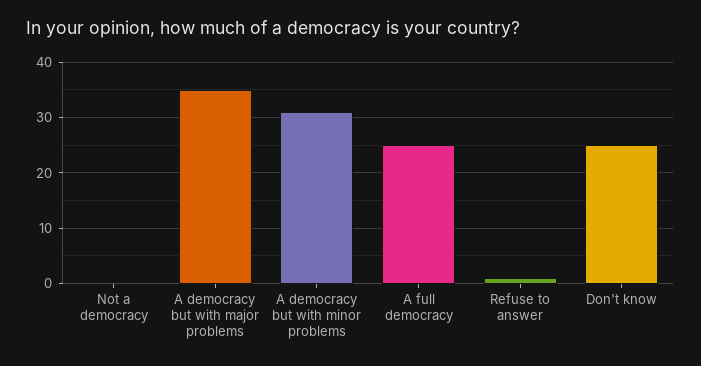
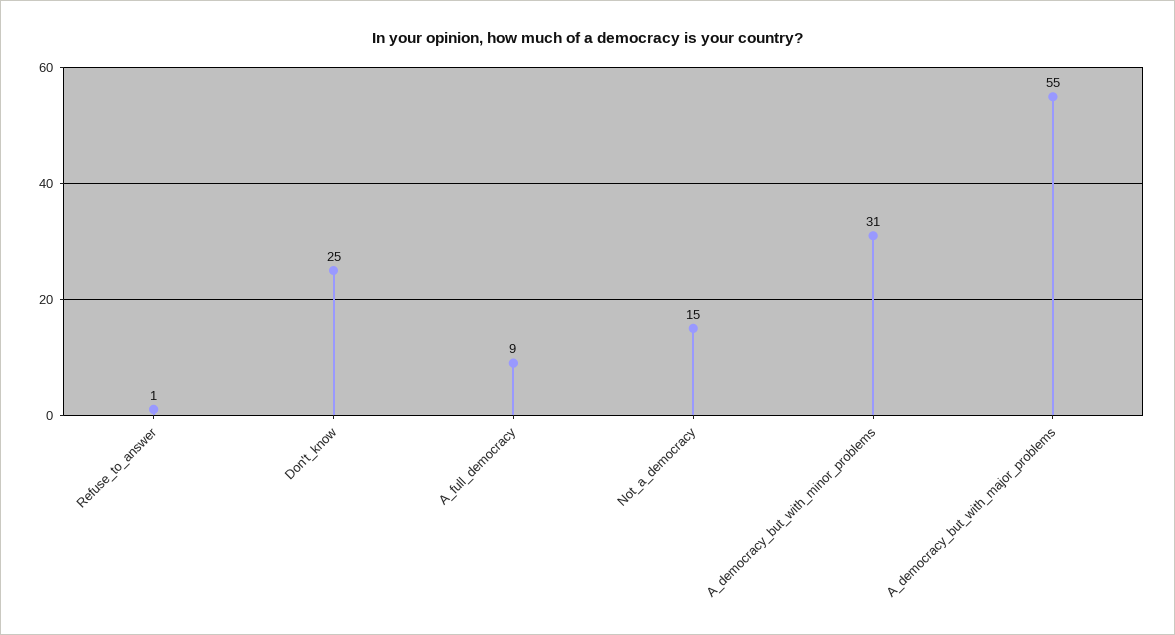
  {
-   "Not a democracy": 0,
+   "Not a democracy": 15,
-   "A democracy but with major problems": 35,
+   "A democracy but with major problems": 55,
    "A democracy but with minor problems": 31,
-   "A full democracy": 25,
+   "A full democracy": 9,
    "Refuse to answer": 1,
    "Don't know": 25
  }

